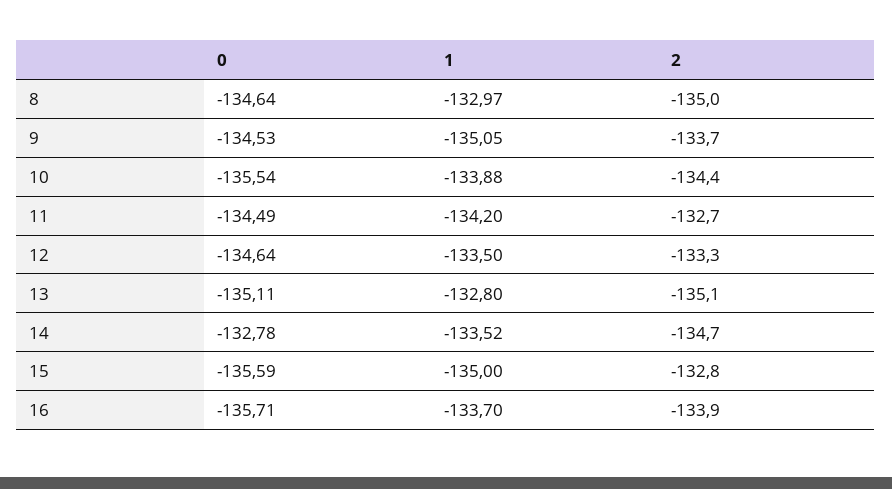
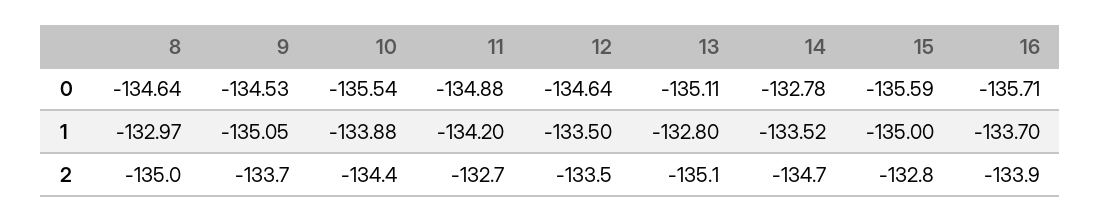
  {
    "0": {
      "8": -134.64,
      "9": -134.53,
      "10": -135.54,
-     "11": -134.49,
+     "11": -134.88,
      "12": -134.64,
      "13": -135.11,
      "14": -132.78,
      "15": -135.59,
      "16": -135.71
    },
    "1": {
      "8": -132.97,
      "9": -135.05,
      "10": -133.88,
      "11": -134.2,
      "12": -133.5,
      "13": -132.8,
      "14": -133.52,
      "15": -135,
      "16": -133.7
    },
    "2": {
      "8": -135,
      "9": -133.7,
      "10": -134.4,
      "11": -132.7,
-     "12": -133.3,
+     "12": -133.5,
      "13": -135.1,
      "14": -134.7,
      "15": -132.8,
      "16": -133.9
    }
  }

